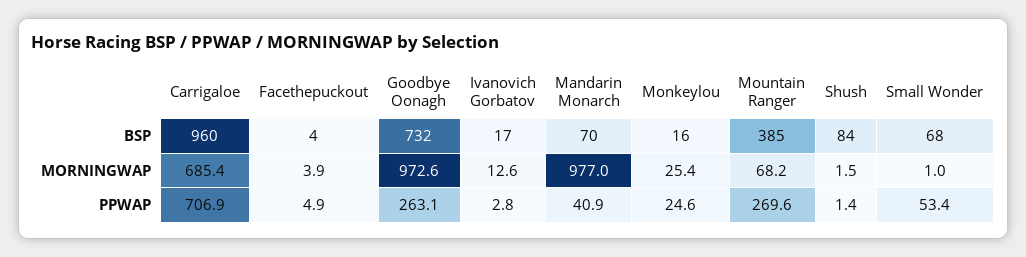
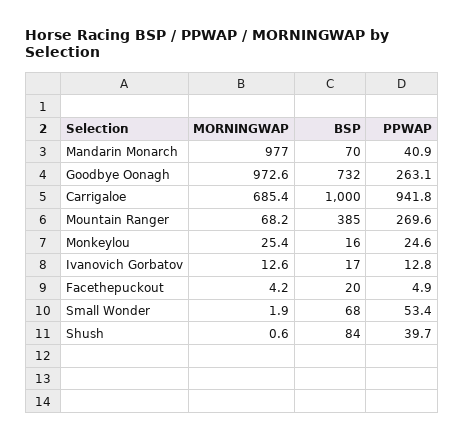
  {
    "Carrigaloe": {
-     "BSP": 960,
+     "BSP": 1000,
      "MORNINGWAP": 685.4,
-     "PPWAP": 706.9
+     "PPWAP": 941.8
    },
    "Facethepuckout": {
-     "BSP": 4,
+     "BSP": 20,
-     "MORNINGWAP": 3.9,
+     "MORNINGWAP": 4.2,
      "PPWAP": 4.9
    },
    "Goodbye Oonagh": {
      "BSP": 732,
      "MORNINGWAP": 972.6,
      "PPWAP": 263.1
    },
    "Ivanovich Gorbatov": {
      "BSP": 17,
      "MORNINGWAP": 12.6,
-     "PPWAP": 2.8
+     "PPWAP": 12.8
    },
    "Mandarin Monarch": {
      "BSP": 70,
      "MORNINGWAP": 977,
      "PPWAP": 40.9
    },
    "Monkeylou": {
      "BSP": 16,
      "MORNINGWAP": 25.4,
      "PPWAP": 24.6
    },
    "Mountain Ranger": {
      "BSP": 385,
      "MORNINGWAP": 68.2,
      "PPWAP": 269.6
    },
    "Shush": {
      "BSP": 84,
-     "MORNINGWAP": 1.5,
+     "MORNINGWAP": 0.6,
-     "PPWAP": 1.4
+     "PPWAP": 39.7
    },
    "Small Wonder": {
      "BSP": 68,
-     "MORNINGWAP": 1,
+     "MORNINGWAP": 1.9,
      "PPWAP": 53.4
    }
  }

